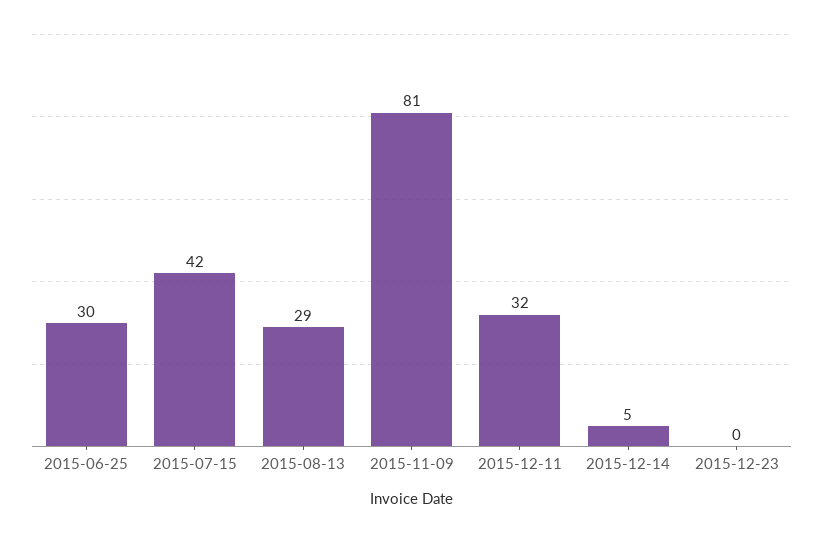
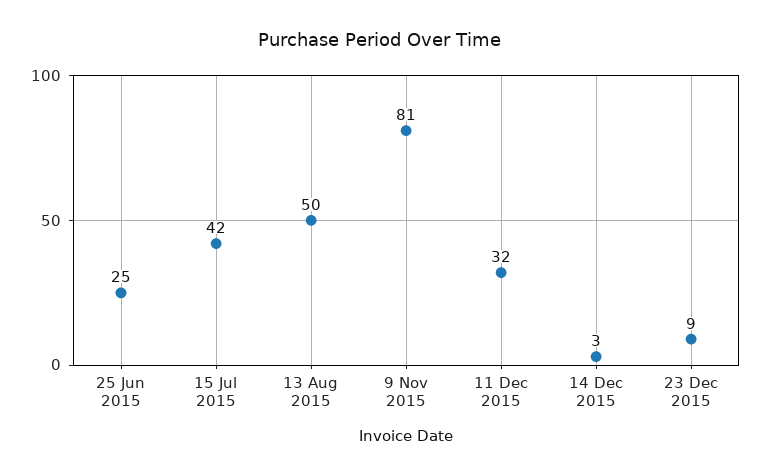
  {
-   "2015-06-25": 30,
+   "2015-06-25": 25,
    "2015-07-15": 42,
-   "2015-08-13": 29,
+   "2015-08-13": 50,
    "2015-11-09": 81,
    "2015-12-11": 32,
-   "2015-12-14": 5,
+   "2015-12-14": 3,
-   "2015-12-23": 0
+   "2015-12-23": 9
  }

